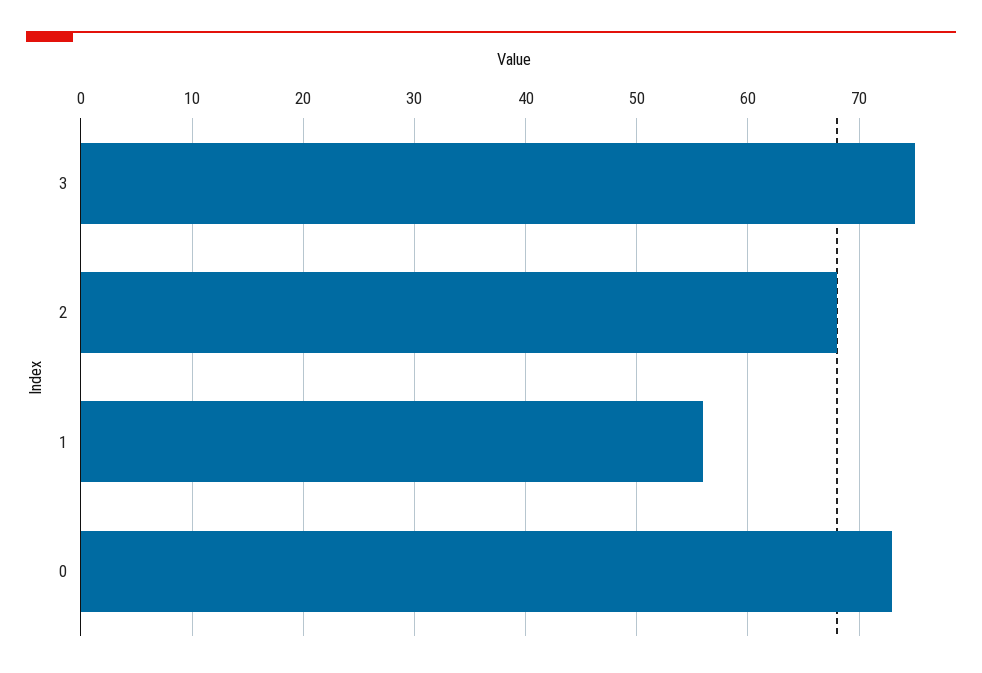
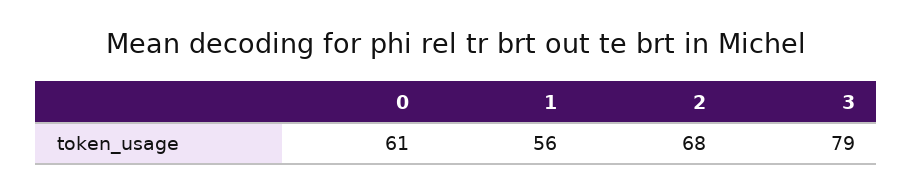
  {
-   "3": 75,
+   "3": 79,
    "2": 68,
    "1": 56,
-   "0": 73
+   "0": 61
  }

